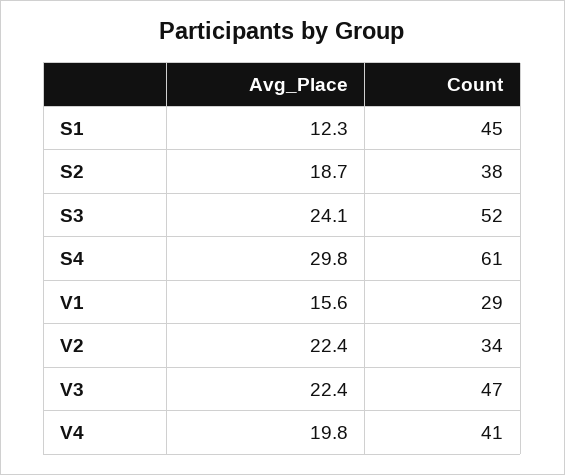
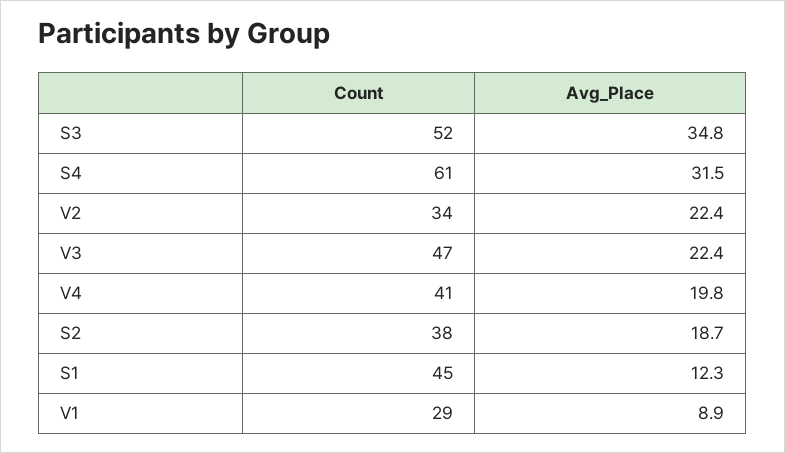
  {
    "Avg_Place": {
      "S1": 12.3,
      "S2": 18.7,
-     "S3": 24.1,
+     "S3": 34.8,
-     "S4": 29.8,
+     "S4": 31.5,
-     "V1": 15.6,
+     "V1": 8.9,
      "V2": 22.4,
      "V3": 22.4,
      "V4": 19.8
    },
    "Count": {
      "S1": 45,
      "S2": 38,
      "S3": 52,
      "S4": 61,
      "V1": 29,
      "V2": 34,
      "V3": 47,
      "V4": 41
    }
  }

